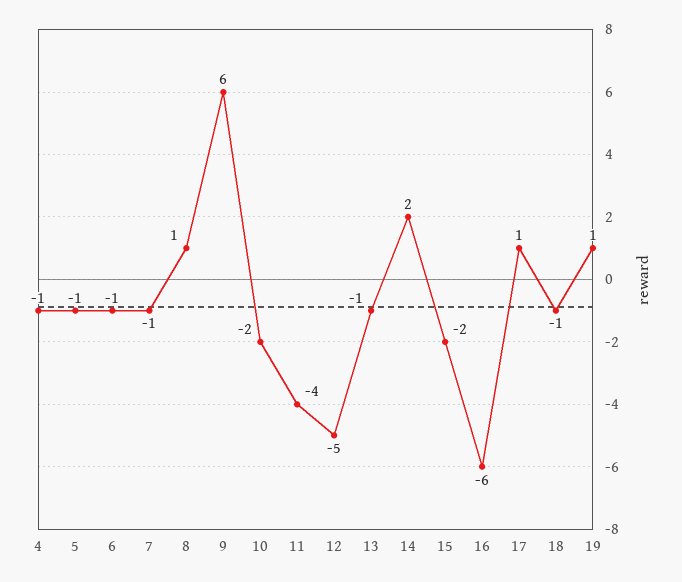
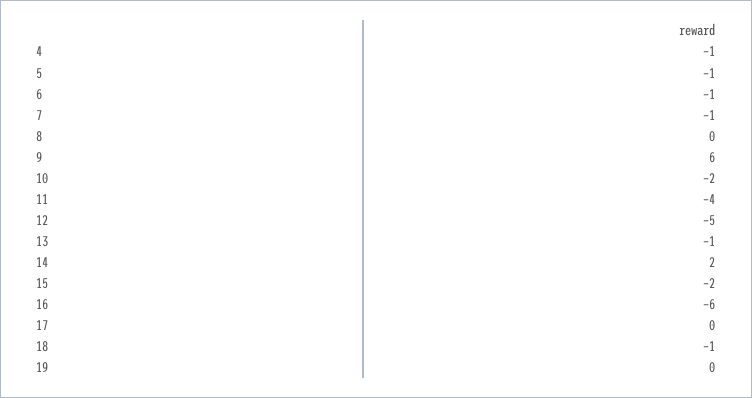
  {
    "4": -1,
    "5": -1,
    "6": -1,
    "7": -1,
-   "8": 1,
+   "8": 0,
    "9": 6,
    "10": -2,
    "11": -4,
    "12": -5,
    "13": -1,
    "14": 2,
    "15": -2,
    "16": -6,
-   "17": 1,
+   "17": 0,
    "18": -1,
-   "19": 1
+   "19": 0
  }

